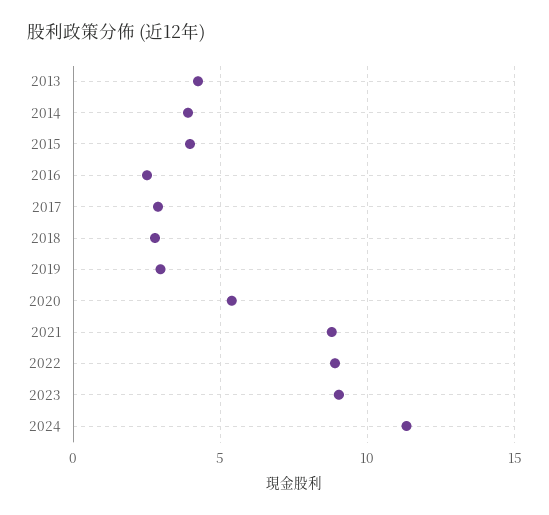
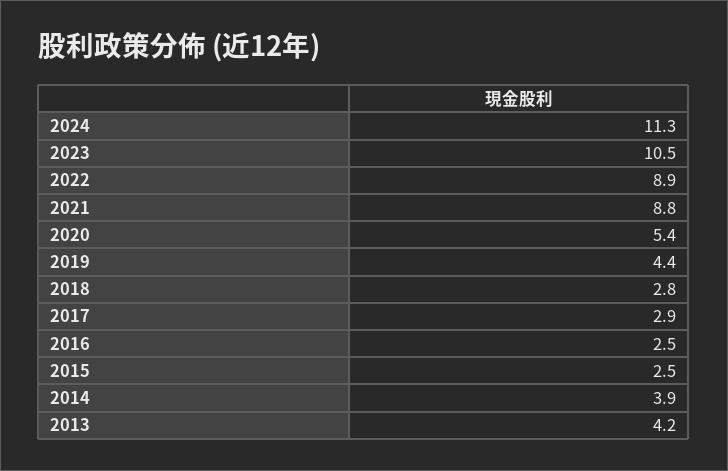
  {
    "2013": 4.2,
    "2014": 3.9,
-   "2015": 4,
+   "2015": 2.5,
    "2016": 2.5,
    "2017": 2.9,
    "2018": 2.8,
-   "2019": 3,
+   "2019": 4.4,
    "2020": 5.4,
    "2021": 8.8,
    "2022": 8.9,
-   "2023": 9,
+   "2023": 10.5,
    "2024": 11.3
  }

